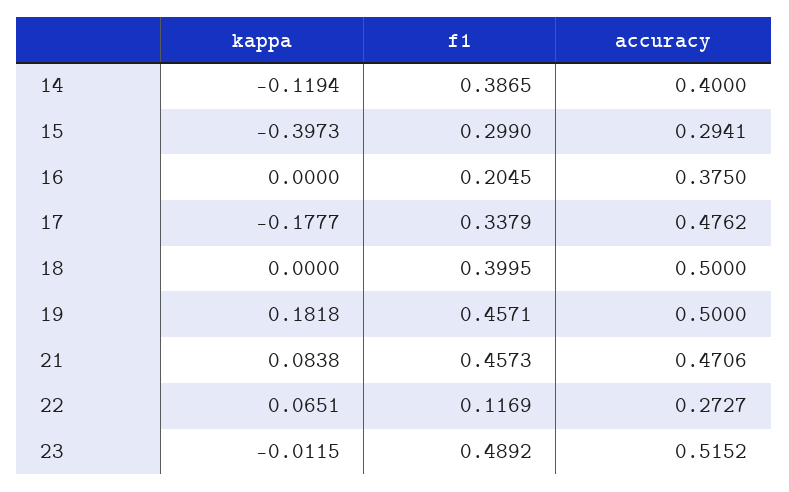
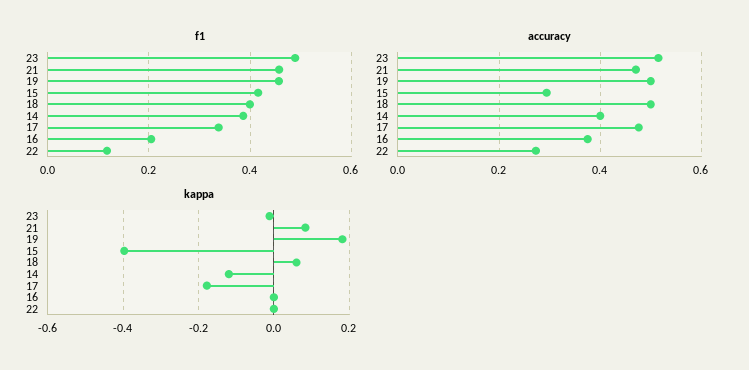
  {
    "kappa": {
      "14": -0.1194,
      "15": -0.3973,
      "16": 0,
      "17": -0.1777,
-     "18": 0,
+     "18": 0.06,
      "19": 0.1818,
      "21": 0.0838,
-     "22": 0.0651,
+     "22": 0,
      "23": -0.0115
    },
    "f1": {
      "14": 0.3865,
-     "15": 0.299,
+     "15": 0.42,
      "16": 0.2045,
      "17": 0.3379,
      "18": 0.3995,
      "19": 0.4571,
      "21": 0.4573,
      "22": 0.1169,
      "23": 0.4892
    },
    "accuracy": {
      "14": 0.4,
      "15": 0.2941,
      "16": 0.375,
      "17": 0.4762,
      "18": 0.5,
      "19": 0.5,
      "21": 0.4706,
      "22": 0.2727,
      "23": 0.5152
    }
  }

